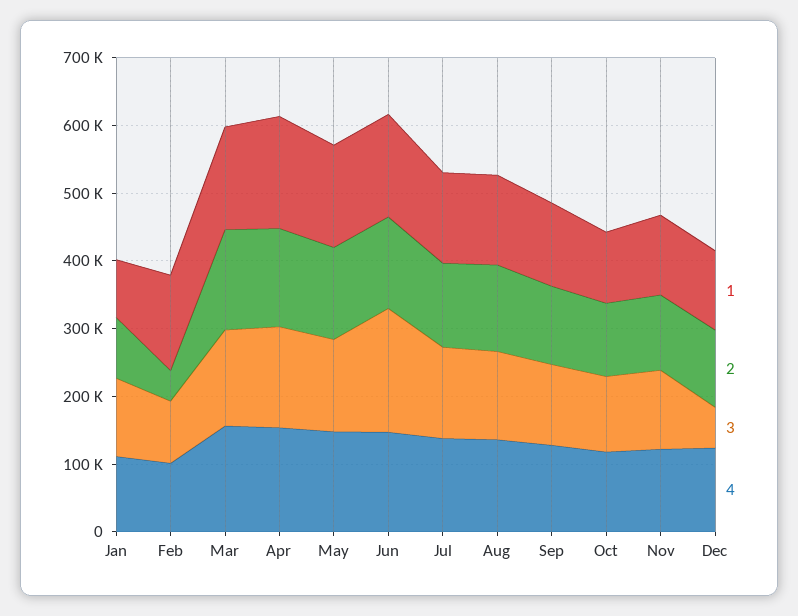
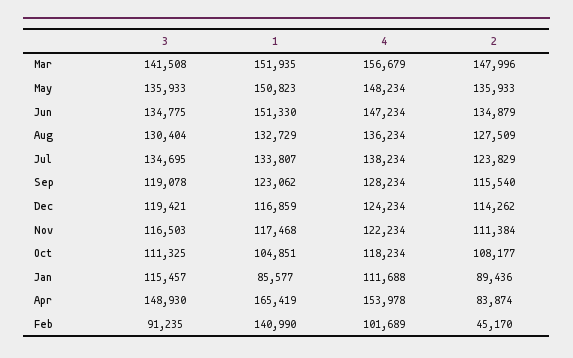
  {
    "1": {
      "Jan": 85577,
      "Feb": 140990,
      "Mar": 151935,
      "Apr": 165419,
      "May": 150823,
      "Jun": 151330,
      "Jul": 133807,
      "Aug": 132729,
      "Sep": 123062,
      "Oct": 104851,
      "Nov": 117468,
      "Dec": 116859
    },
    "2": {
      "Jan": 89436,
      "Feb": 45170,
      "Mar": 147996,
-     "Apr": 140000,
+     "Apr": 83874,
      "May": 135933,
      "Jun": 134879,
      "Jul": 123829,
      "Aug": 127509,
      "Sep": 115540,
      "Oct": 108177,
      "Nov": 111384,
      "Dec": 114262
    },
    "3": {
      "Jan": 115457,
      "Feb": 91235,
      "Mar": 141508,
      "Apr": 148930,
      "May": 135933,
-     "Jun": 180000,
+     "Jun": 134775,
      "Jul": 134695,
      "Aug": 130404,
      "Sep": 119078,
      "Oct": 111325,
      "Nov": 116503,
-     "Dec": 60000
+     "Dec": 119421
    },
    "4": {
      "Jan": 111688,
      "Feb": 101689,
      "Mar": 156679,
      "Apr": 153978,
      "May": 148234,
      "Jun": 147234,
      "Jul": 138234,
      "Aug": 136234,
      "Sep": 128234,
      "Oct": 118234,
      "Nov": 122234,
      "Dec": 124234
    }
  }

